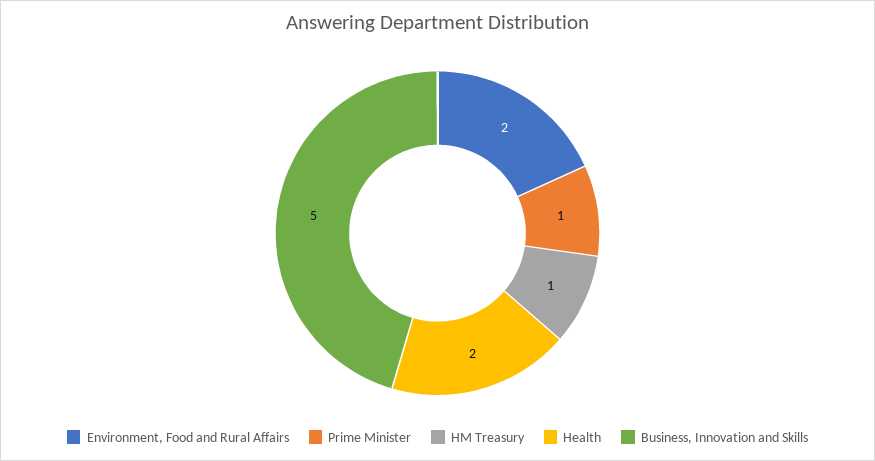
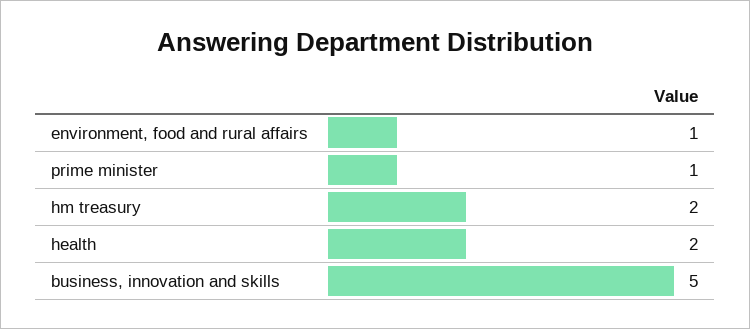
  {
-   "Environment, Food and Rural Affairs": 2,
+   "Environment, Food and Rural Affairs": 1,
    "Prime Minister": 1,
-   "HM Treasury": 1,
+   "HM Treasury": 2,
    "Health": 2,
    "Business, Innovation and Skills": 5
  }

